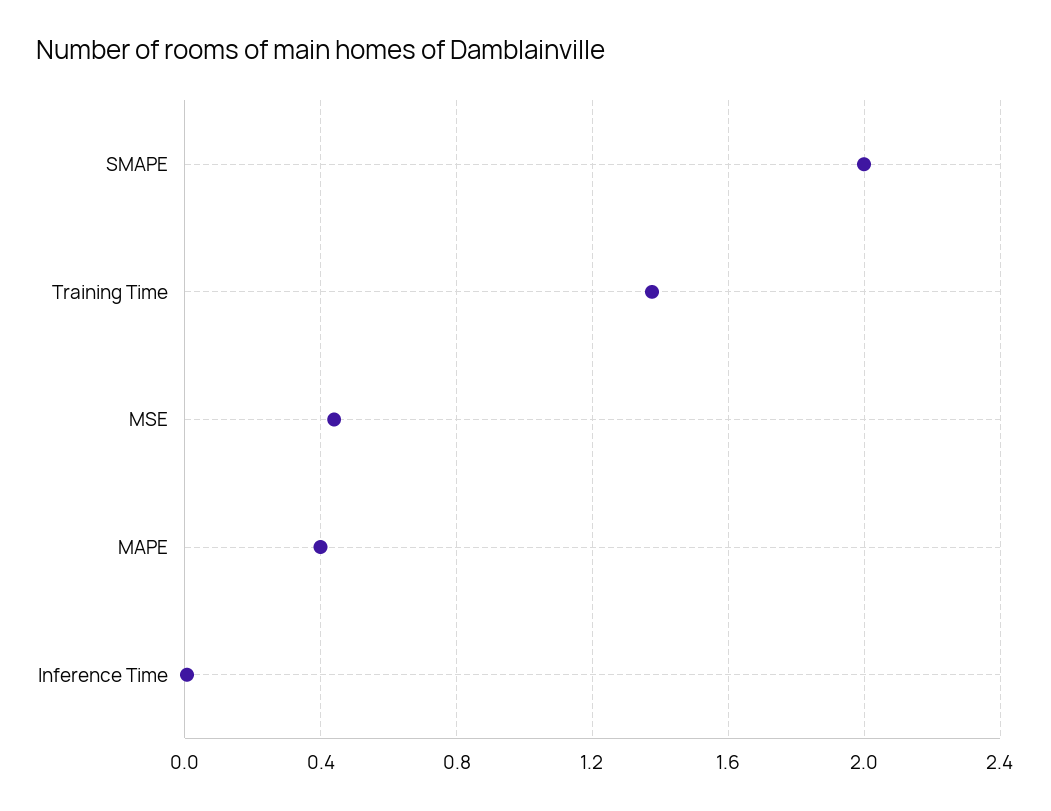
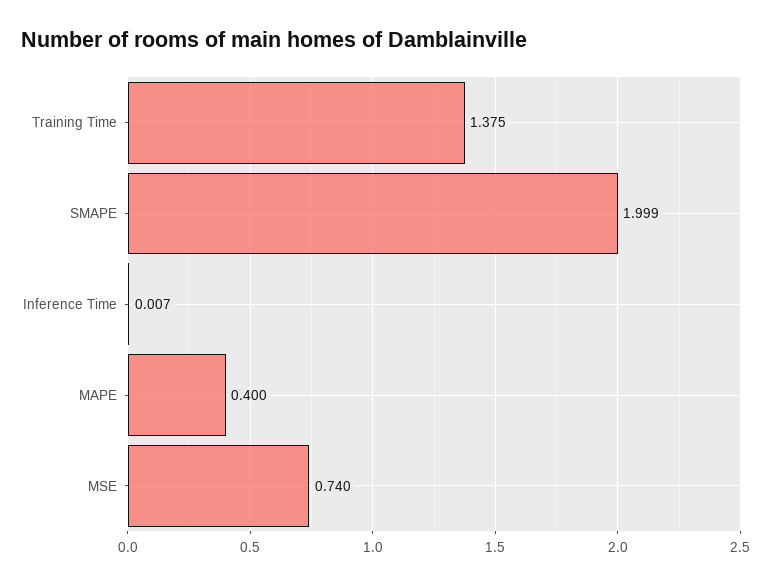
  {
    "SMAPE": 1.999,
    "Training Time": 1.375,
-   "MSE": 0.45,
+   "MSE": 0.74,
    "MAPE": 0.4,
    "Inference Time": 0.007
  }

